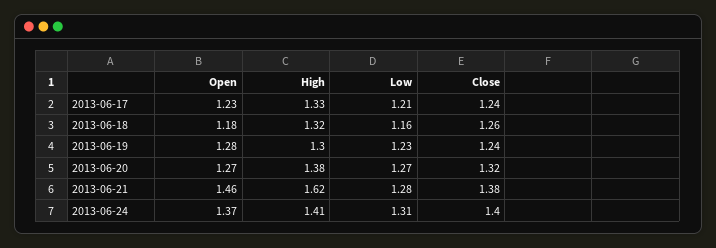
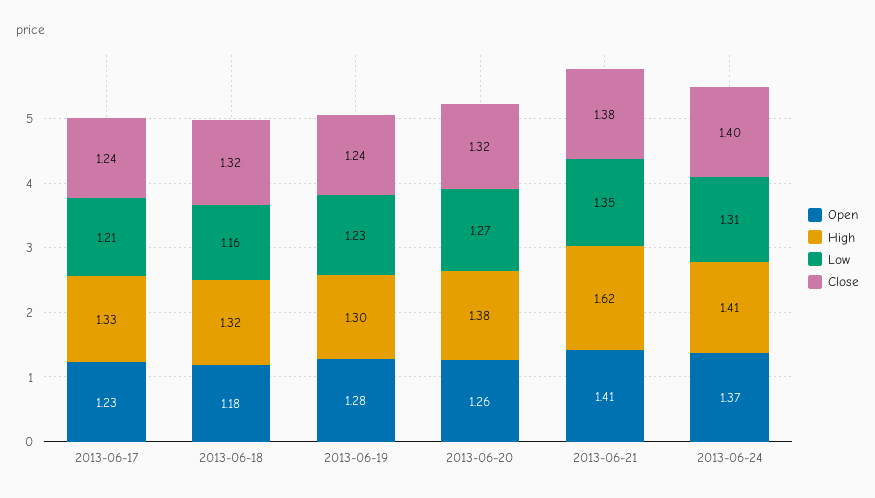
  {
    "Open": {
      "2013-06-17": 1.23,
      "2013-06-18": 1.18,
      "2013-06-19": 1.28,
-     "2013-06-20": 1.27,
+     "2013-06-20": 1.26,
-     "2013-06-21": 1.46,
+     "2013-06-21": 1.41,
      "2013-06-24": 1.37
    },
    "High": {
      "2013-06-17": 1.33,
      "2013-06-18": 1.32,
      "2013-06-19": 1.3,
      "2013-06-20": 1.38,
      "2013-06-21": 1.62,
      "2013-06-24": 1.41
    },
    "Low": {
      "2013-06-17": 1.21,
      "2013-06-18": 1.16,
      "2013-06-19": 1.23,
      "2013-06-20": 1.27,
-     "2013-06-21": 1.28,
+     "2013-06-21": 1.35,
      "2013-06-24": 1.31
    },
    "Close": {
      "2013-06-17": 1.24,
-     "2013-06-18": 1.26,
+     "2013-06-18": 1.32,
      "2013-06-19": 1.24,
      "2013-06-20": 1.32,
      "2013-06-21": 1.38,
      "2013-06-24": 1.4
    }
  }

